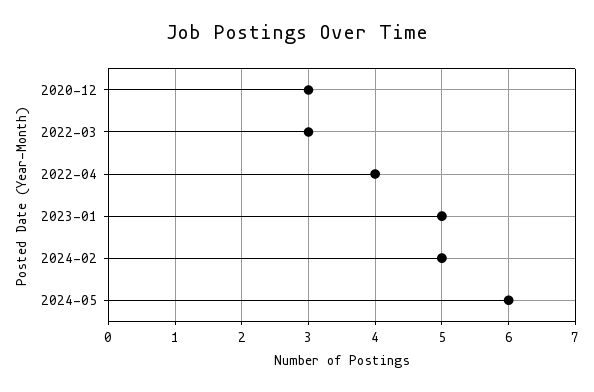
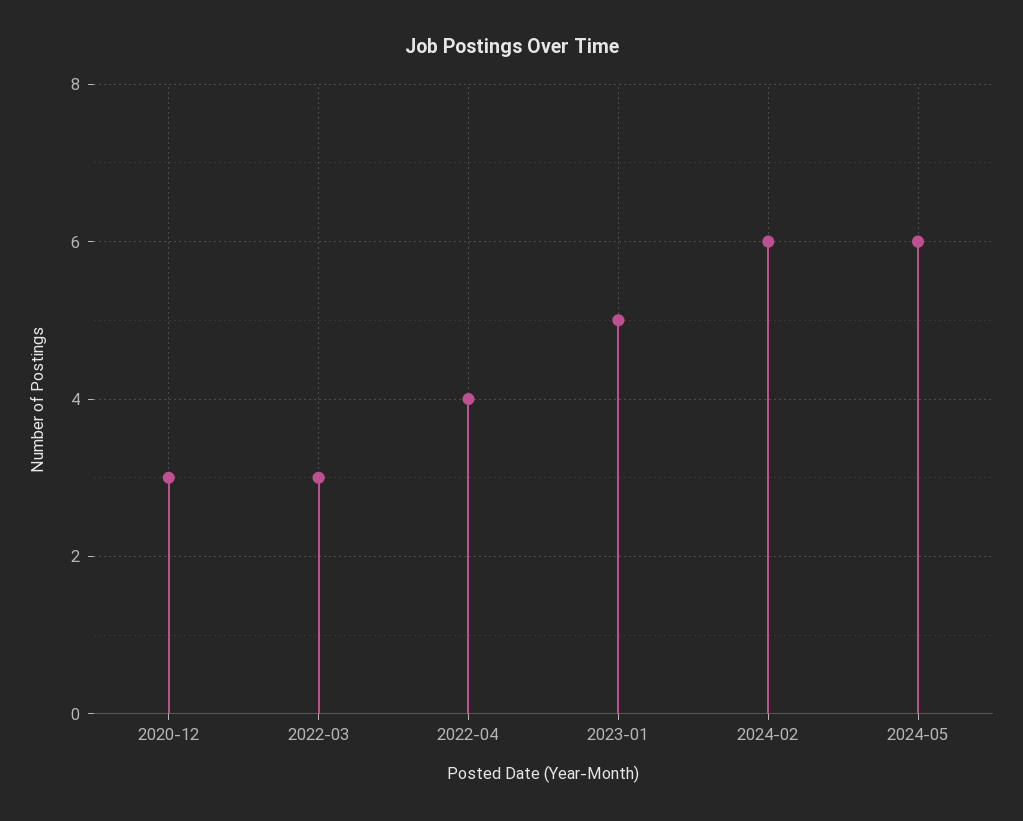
  {
    "2020-12": 3,
    "2022-03": 3,
    "2022-04": 4,
    "2023-01": 5,
-   "2024-02": 5,
+   "2024-02": 6,
    "2024-05": 6
  }

